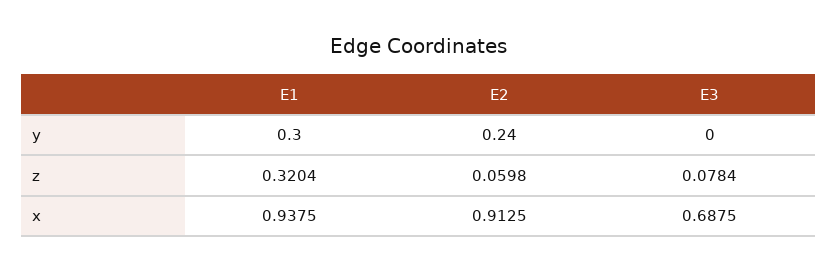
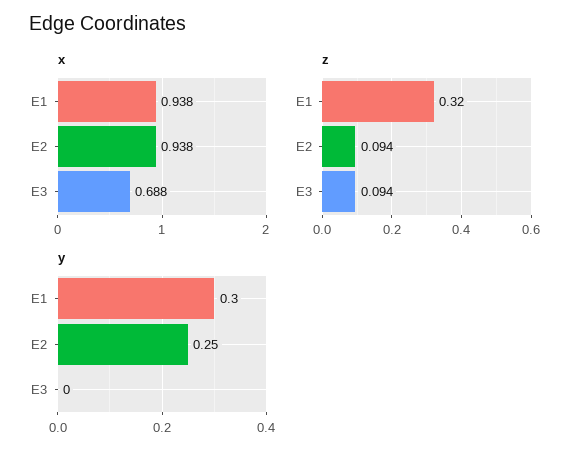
  {
    "y": {
      "E1": 0.3,
-     "E2": 0.24,
+     "E2": 0.25,
      "E3": 0
    },
    "z": {
      "E1": 0.3204,
-     "E2": 0.0598,
+     "E2": 0.094,
-     "E3": 0.0784
+     "E3": 0.094
    },
    "x": {
      "E1": 0.9375,
-     "E2": 0.9125,
+     "E2": 0.938,
      "E3": 0.6875
    }
  }

